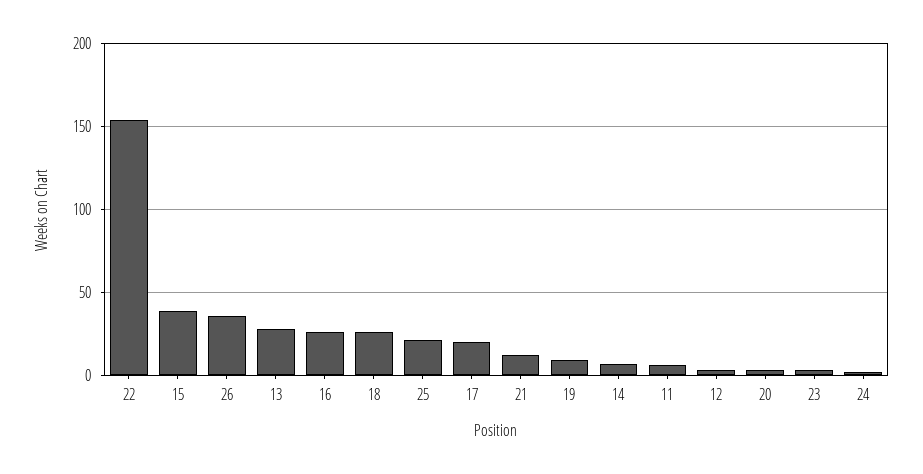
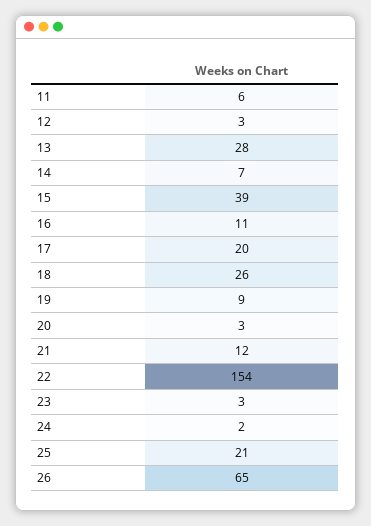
  {
    "22": 154,
    "15": 39,
-   "26": 35,
+   "26": 65,
    "13": 28,
-   "16": 25,
+   "16": 11,
    "18": 26,
    "25": 21,
    "17": 20,
    "21": 12,
    "19": 9,
    "14": 7,
    "11": 6,
    "12": 3,
    "20": 3,
    "23": 3,
    "24": 2
  }

